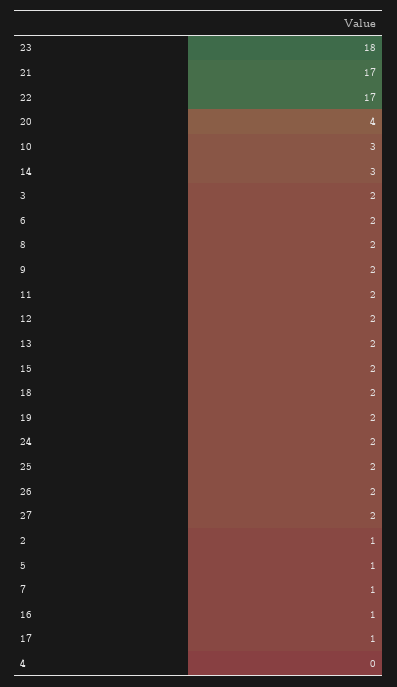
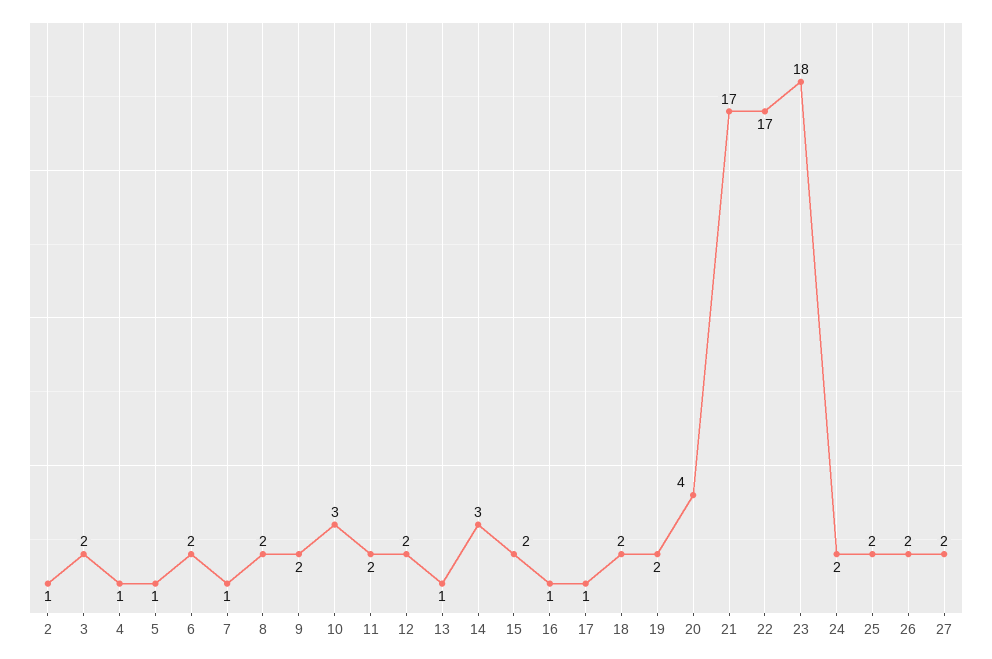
  {
    "23": 18,
    "21": 17,
    "22": 17,
    "20": 4,
    "10": 3,
    "14": 3,
    "3": 2,
    "6": 2,
    "8": 2,
    "9": 2,
    "11": 2,
    "12": 2,
-   "13": 2,
+   "13": 1,
    "15": 2,
    "18": 2,
    "19": 2,
    "24": 2,
    "25": 2,
    "26": 2,
    "27": 2,
    "2": 1,
    "5": 1,
    "7": 1,
    "16": 1,
    "17": 1,
-   "4": 0
+   "4": 1
  }

